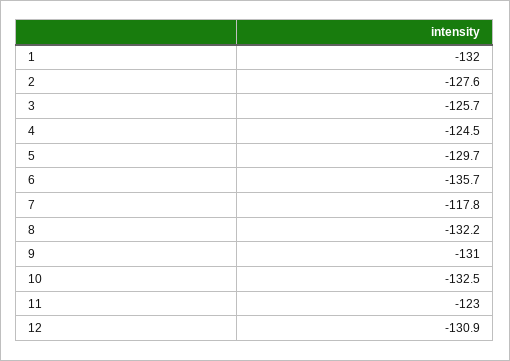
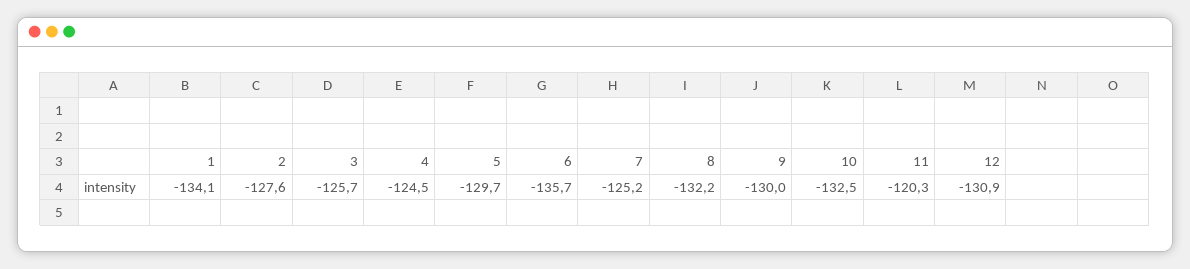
  {
-   "1": -132,
+   "1": -134.1,
    "2": -127.6,
    "3": -125.7,
    "4": -124.5,
    "5": -129.7,
    "6": -135.7,
-   "7": -117.8,
+   "7": -125.2,
    "8": -132.2,
-   "9": -131,
+   "9": -130,
    "10": -132.5,
-   "11": -123,
+   "11": -120.3,
    "12": -130.9
  }

